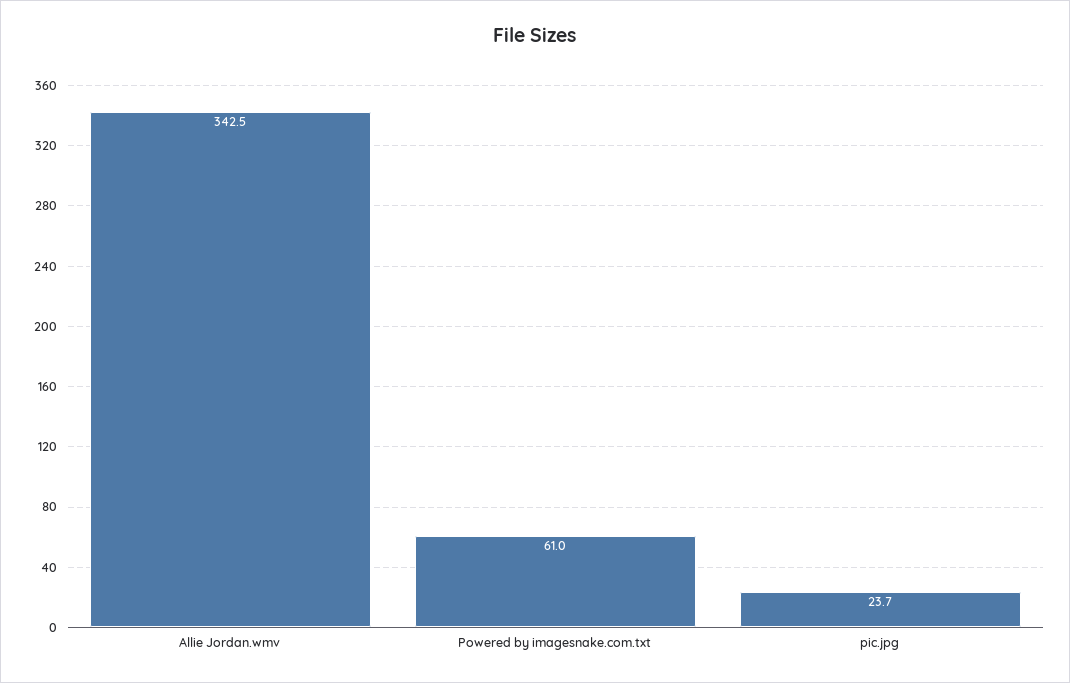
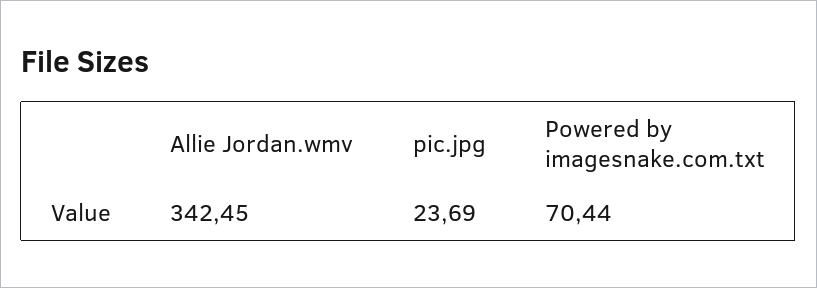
  {
    "Allie Jordan.wmv": 342.45,
-   "Powered by imagesnake.com.txt": 61,
+   "Powered by imagesnake.com.txt": 70.44,
    "pic.jpg": 23.69
  }

